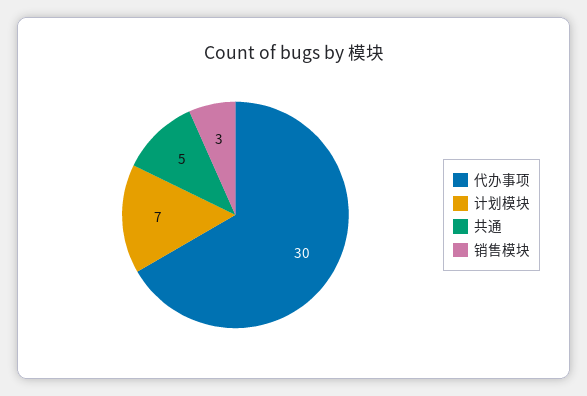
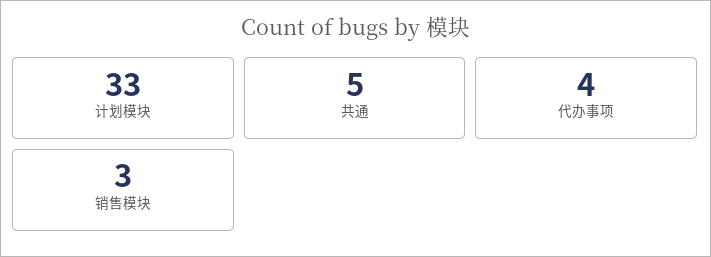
  {
-   "代办事项": 30,
+   "代办事项": 4,
-   "计划模块": 7,
+   "计划模块": 33,
    "共通": 5,
    "销售模块": 3
  }

